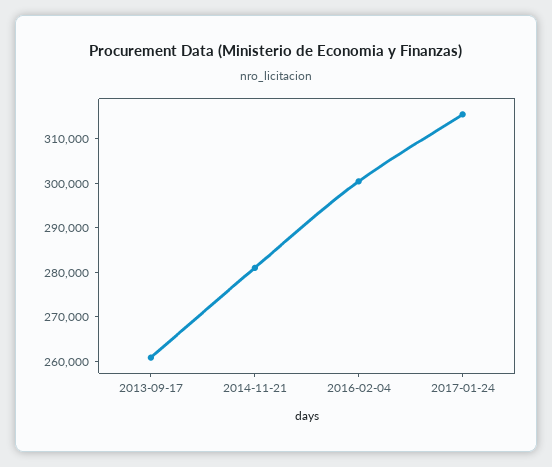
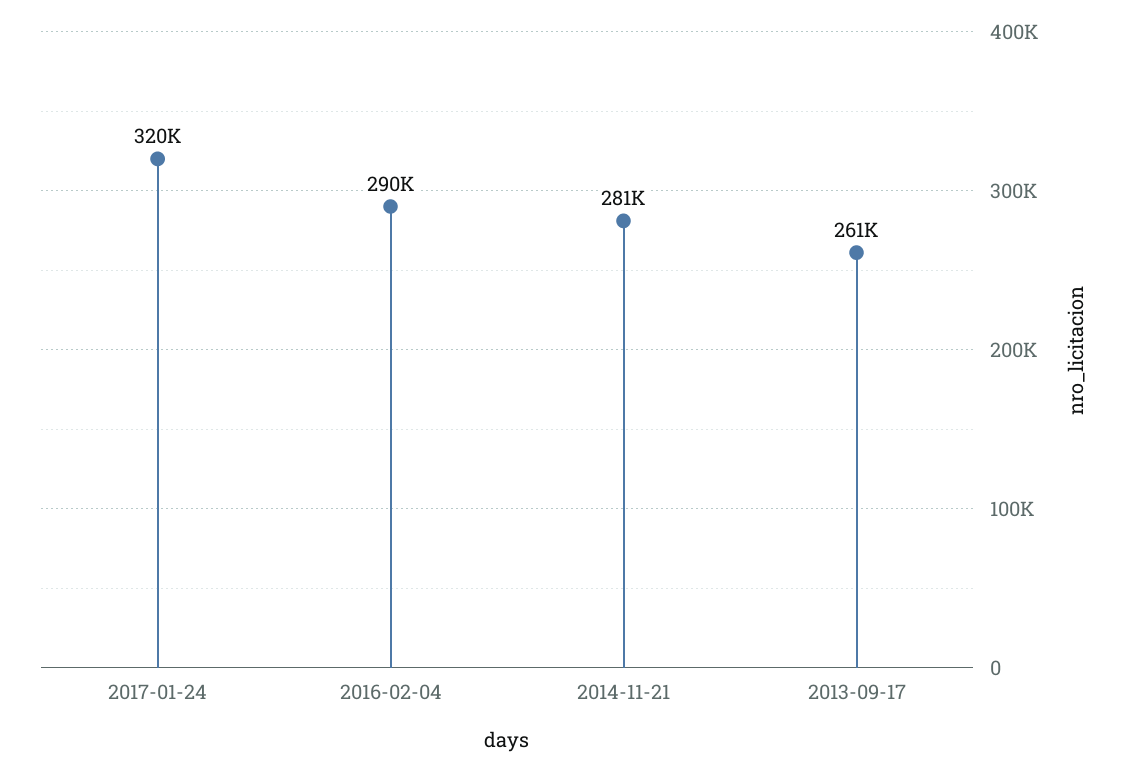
  {
    "2013-09-17": 261000,
    "2014-11-21": 281000,
-   "2016-02-04": 300000,
+   "2016-02-04": 290000,
-   "2017-01-24": 316000
+   "2017-01-24": 320000
  }

